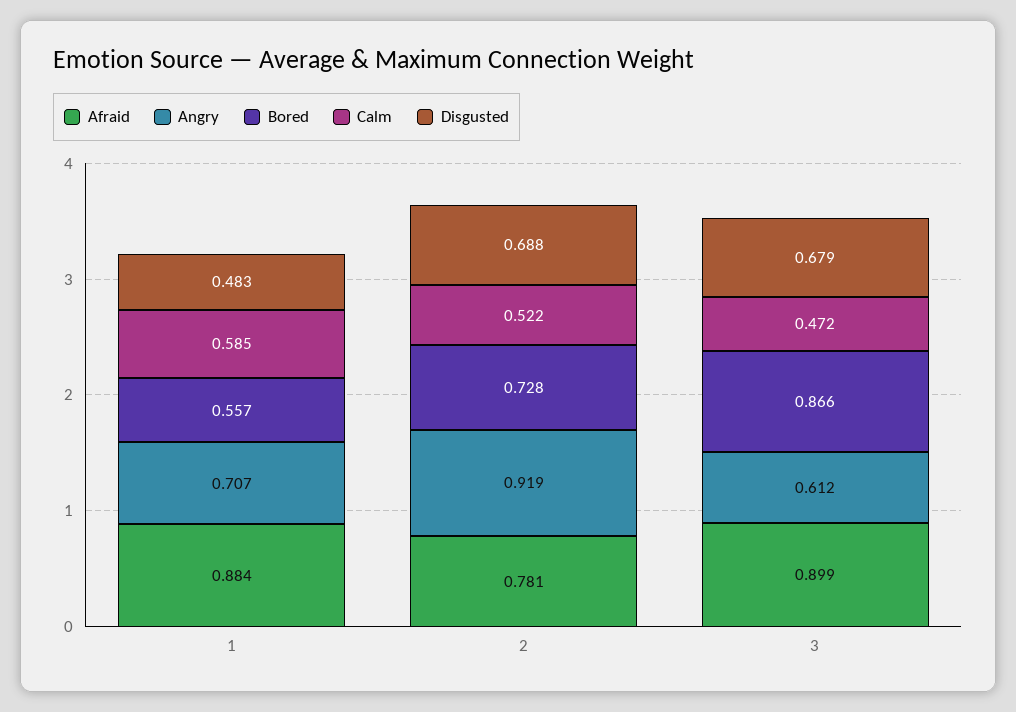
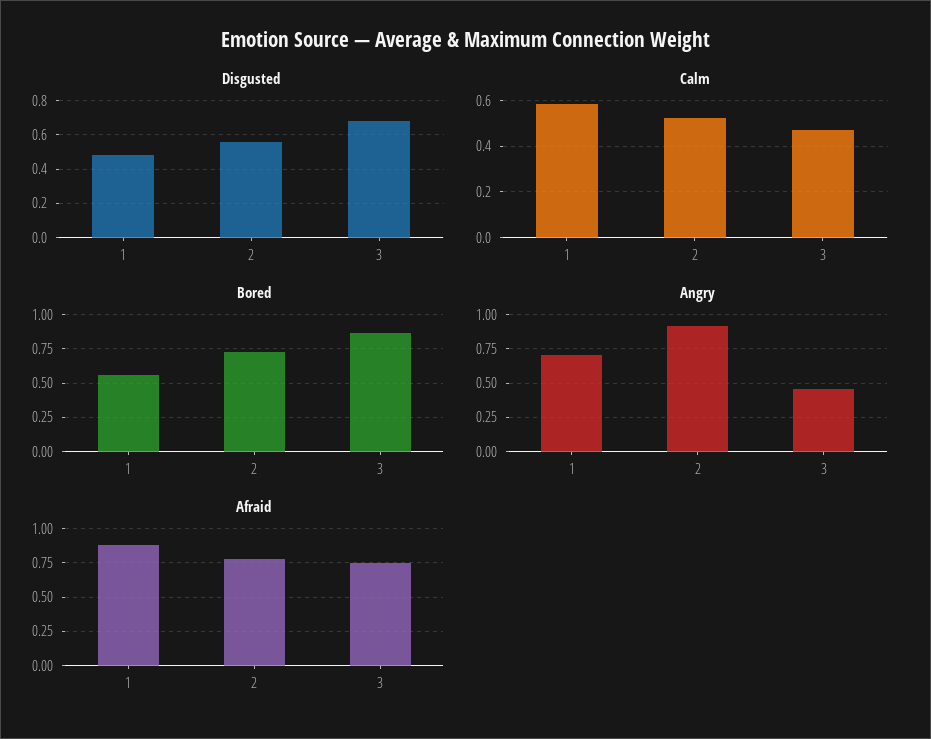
  {
    "Afraid": {
      "1": 0.884,
      "2": 0.781,
-     "3": 0.899
+     "3": 0.75
    },
    "Angry": {
      "1": 0.707,
      "2": 0.919,
-     "3": 0.612
+     "3": 0.45
    },
    "Bored": {
      "1": 0.557,
      "2": 0.728,
      "3": 0.866
    },
    "Calm": {
      "1": 0.585,
      "2": 0.522,
      "3": 0.472
    },
    "Disgusted": {
      "1": 0.483,
-     "2": 0.688,
+     "2": 0.55,
      "3": 0.679
    }
  }

